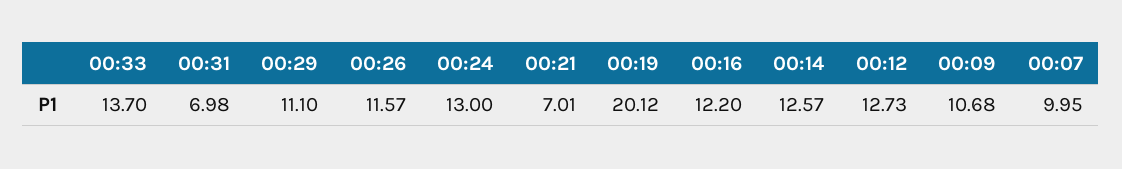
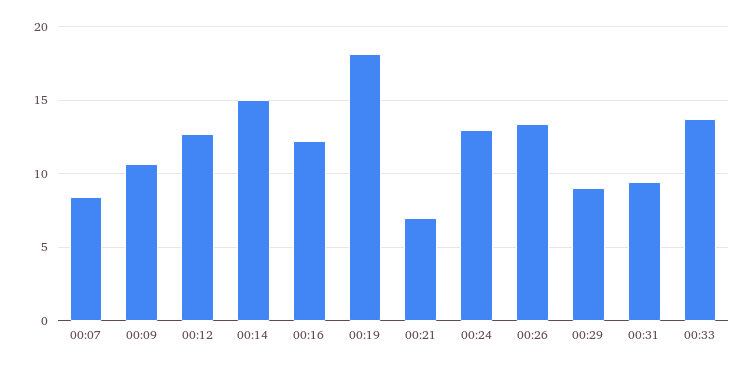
  {
    "00:33": 13.7,
-   "00:31": 6.98,
+   "00:31": 9.5,
-   "00:29": 11.1,
+   "00:29": 9,
-   "00:26": 11.57,
+   "00:26": 13.5,
    "00:24": 13,
    "00:21": 7.01,
-   "00:19": 20.12,
+   "00:19": 18,
    "00:16": 12.2,
-   "00:14": 12.57,
+   "00:14": 15,
    "00:12": 12.73,
    "00:09": 10.68,
-   "00:07": 9.95
+   "00:07": 8.5
  }

